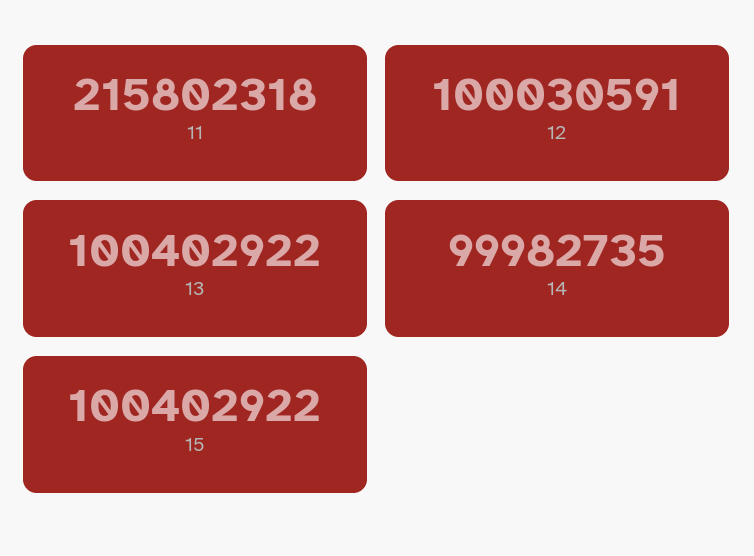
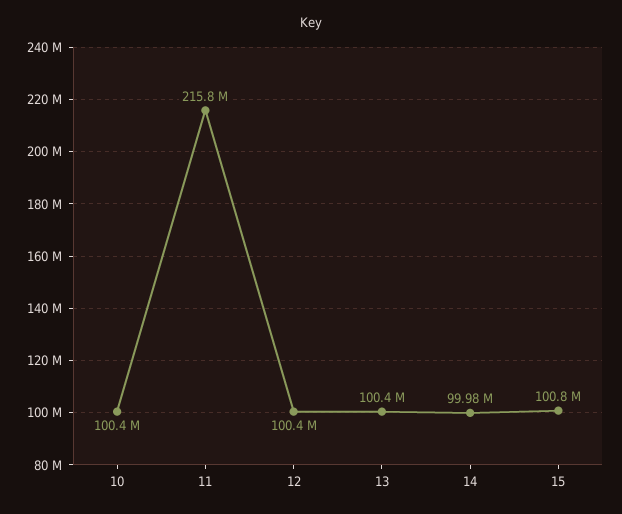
  {
    "11": 215802318,
-   "12": 100030591,
+   "12": 100400000,
    "13": 100402922,
    "14": 99982735,
-   "15": 100402922
+   "15": 100800000,
+   "10": 100400000
  }

